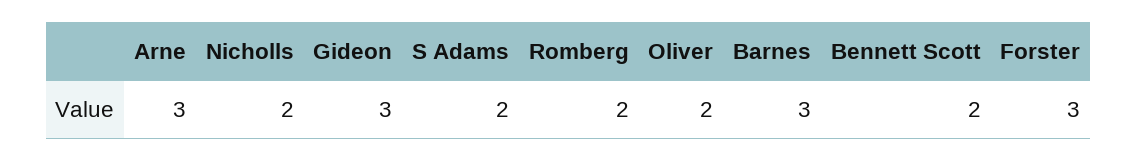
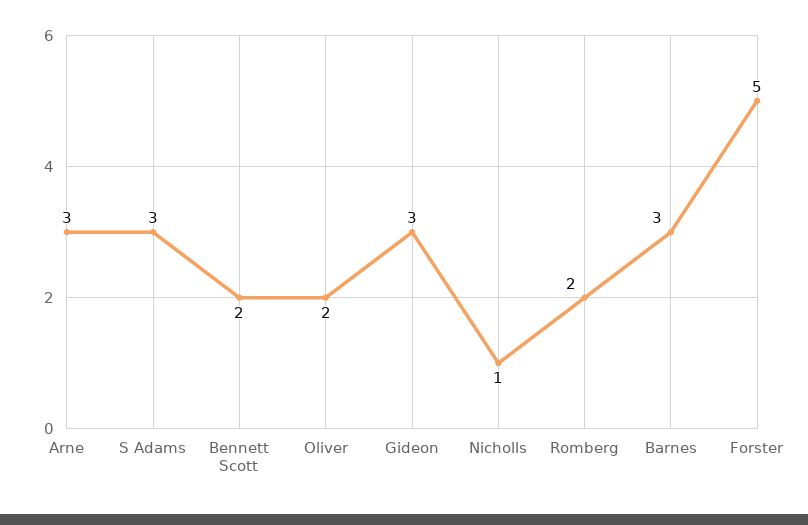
  {
    "Arne": 3,
-   "Nicholls": 2,
+   "Nicholls": 1,
    "Gideon": 3,
-   "S Adams": 2,
+   "S Adams": 3,
    "Romberg": 2,
    "Oliver": 2,
    "Barnes": 3,
    "Bennett Scott": 2,
-   "Forster": 3
+   "Forster": 5
  }

